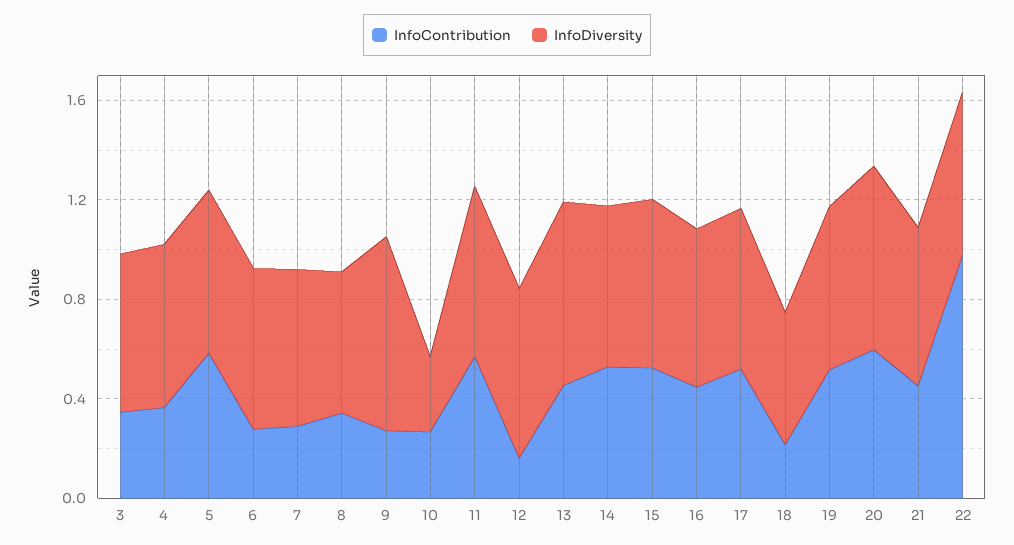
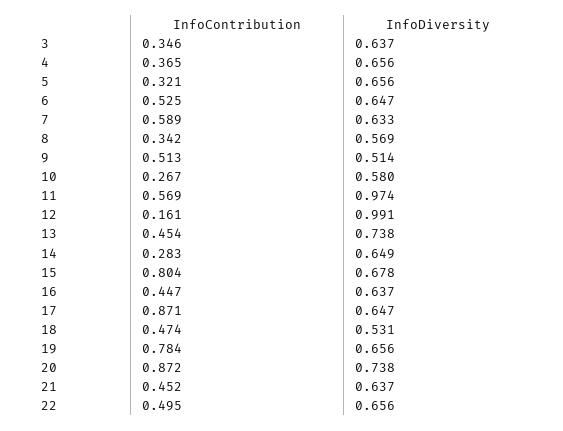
  {
    "InfoContribution": {
      "3": 0.346,
      "4": 0.365,
-     "5": 0.6,
+     "5": 0.321,
-     "6": 0.3,
+     "6": 0.525,
-     "7": 0.3,
+     "7": 0.589,
      "8": 0.342,
-     "9": 0.3,
+     "9": 0.513,
      "10": 0.267,
      "11": 0.569,
      "12": 0.161,
      "13": 0.454,
-     "14": 0.5,
+     "14": 0.283,
-     "15": 0.5,
+     "15": 0.804,
      "16": 0.447,
-     "17": 0.5,
+     "17": 0.871,
-     "18": 0.2,
+     "18": 0.474,
-     "19": 0.5,
+     "19": 0.784,
-     "20": 0.6,
+     "20": 0.872,
      "21": 0.452,
-     "22": 1
+     "22": 0.495
    },
    "InfoDiversity": {
      "3": 0.637,
      "4": 0.656,
      "5": 0.656,
      "6": 0.647,
      "7": 0.633,
      "8": 0.569,
-     "9": 0.8,
+     "9": 0.514,
-     "10": 0.3,
+     "10": 0.58,
-     "11": 0.7,
+     "11": 0.974,
-     "12": 0.7,
+     "12": 0.991,
      "13": 0.738,
      "14": 0.649,
      "15": 0.678,
      "16": 0.637,
      "17": 0.647,
      "18": 0.531,
      "19": 0.656,
      "20": 0.738,
      "21": 0.637,
      "22": 0.656
    }
  }

